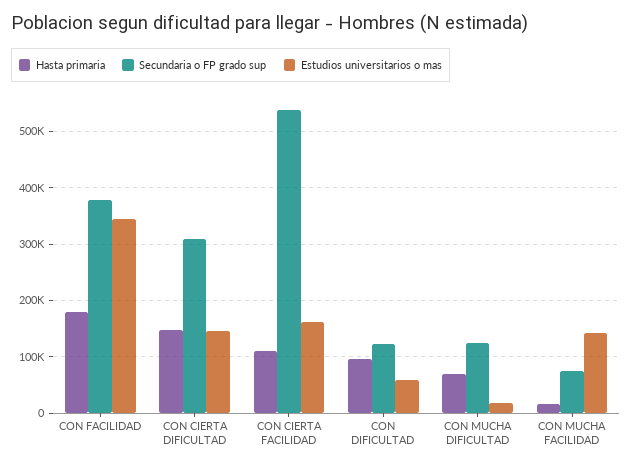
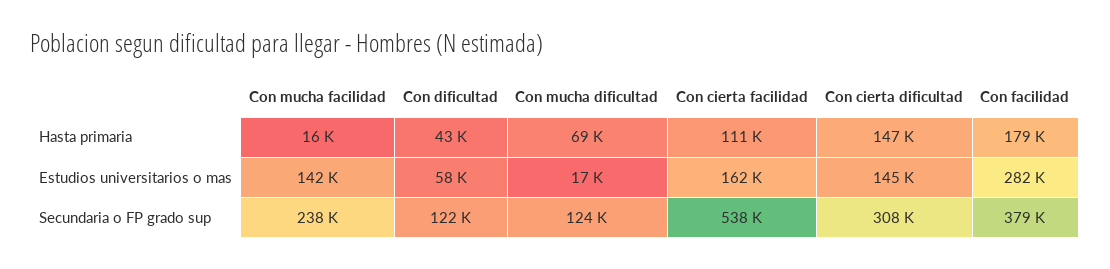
  {
    "Hasta primaria": {
      "CON FACILIDAD": 179000,
      "CON CIERTA DIFICULTAD": 147000,
      "CON CIERTA FACILIDAD": 111000,
-     "CON DIFICULTAD": 100000,
+     "CON DIFICULTAD": 43000,
      "CON MUCHA DIFICULTAD": 69000,
      "CON MUCHA FACILIDAD": 16000
    },
    "Secundaria o FP grado sup": {
      "CON FACILIDAD": 379000,
      "CON CIERTA DIFICULTAD": 308000,
      "CON CIERTA FACILIDAD": 538000,
      "CON DIFICULTAD": 122000,
      "CON MUCHA DIFICULTAD": 124000,
-     "CON MUCHA FACILIDAD": 80000
+     "CON MUCHA FACILIDAD": 238000
    },
    "Estudios universitarios o mas": {
-     "CON FACILIDAD": 340000,
+     "CON FACILIDAD": 282000,
      "CON CIERTA DIFICULTAD": 145000,
      "CON CIERTA FACILIDAD": 162000,
      "CON DIFICULTAD": 58000,
      "CON MUCHA DIFICULTAD": 17000,
      "CON MUCHA FACILIDAD": 142000
    }
  }

